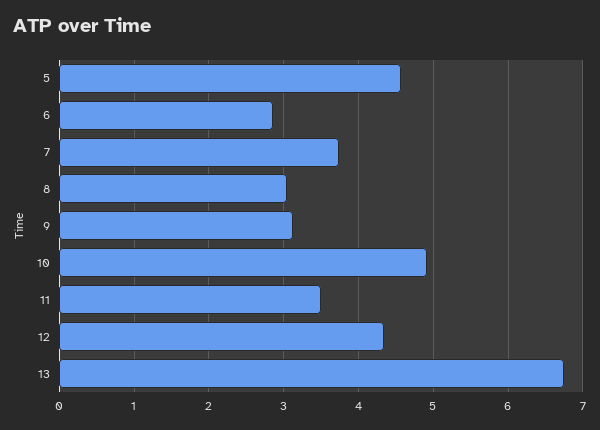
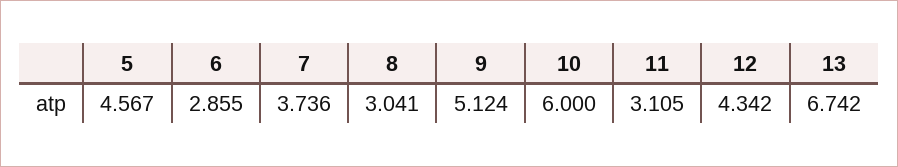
  {
    "5": 4.567,
    "6": 2.855,
    "7": 3.736,
    "8": 3.041,
-   "9": 3.1,
+   "9": 5.124,
-   "10": 4.9,
+   "10": 6,
-   "11": 3.5,
+   "11": 3.105,
    "12": 4.342,
    "13": 6.742
  }

